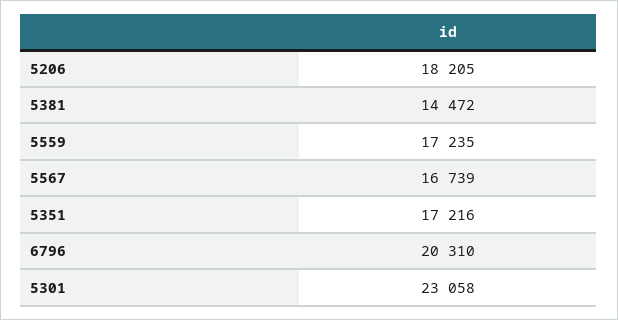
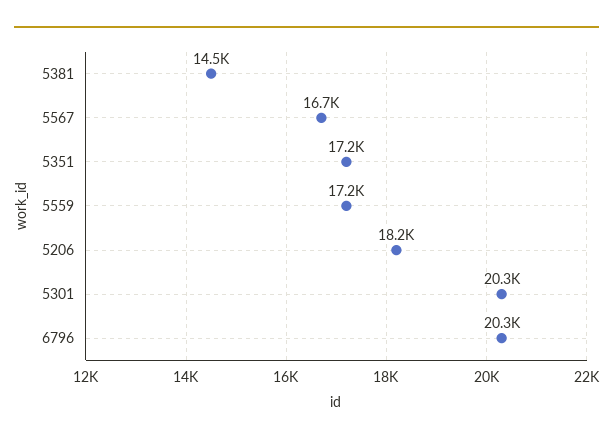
  {
    "5206": 18205,
    "5381": 14472,
    "5559": 17235,
    "5567": 16739,
    "5351": 17216,
    "6796": 20310,
-   "5301": 23058
+   "5301": 20300
  }

